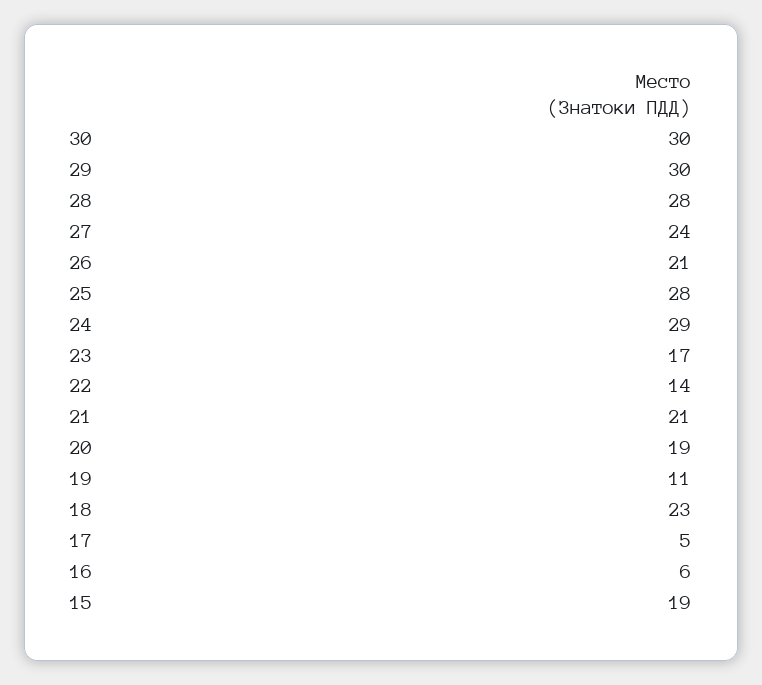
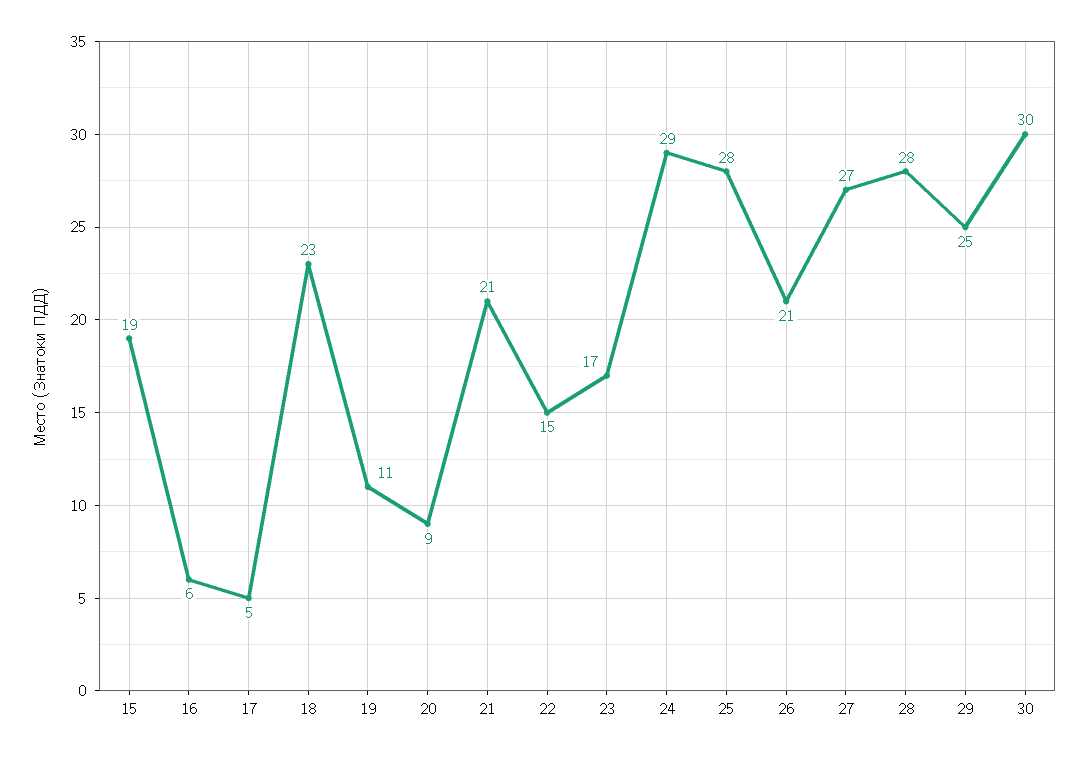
  {
    "30": 30,
-   "29": 30,
+   "29": 25,
    "28": 28,
-   "27": 24,
+   "27": 27,
    "26": 21,
    "25": 28,
    "24": 29,
    "23": 17,
-   "22": 14,
+   "22": 15,
    "21": 21,
-   "20": 19,
+   "20": 9,
    "19": 11,
    "18": 23,
    "17": 5,
    "16": 6,
    "15": 19
  }

